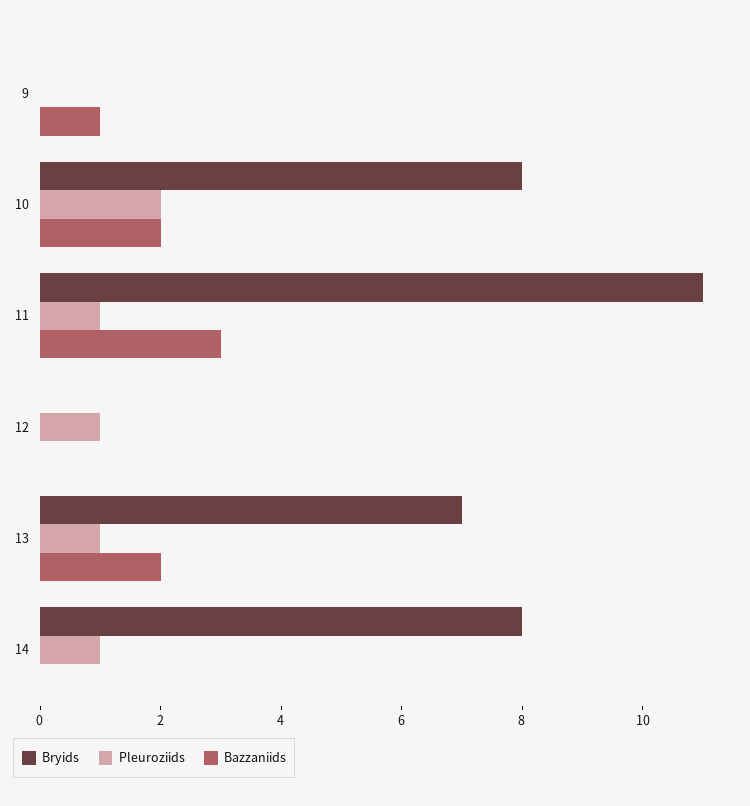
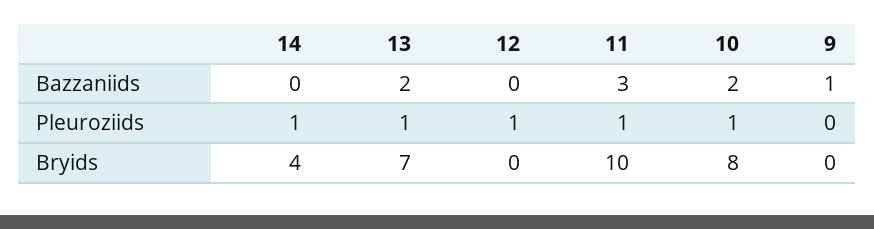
  {
    "Bryids": {
      "9": 0,
      "10": 8,
-     "11": 11,
+     "11": 10,
      "12": 0,
      "13": 7,
-     "14": 8
+     "14": 4
    },
    "Pleuroziids": {
      "9": 0,
-     "10": 2,
+     "10": 1,
      "11": 1,
      "12": 1,
      "13": 1,
      "14": 1
    },
    "Bazzaniids": {
      "9": 1,
      "10": 2,
      "11": 3,
      "12": 0,
      "13": 2,
      "14": 0
    }
  }

